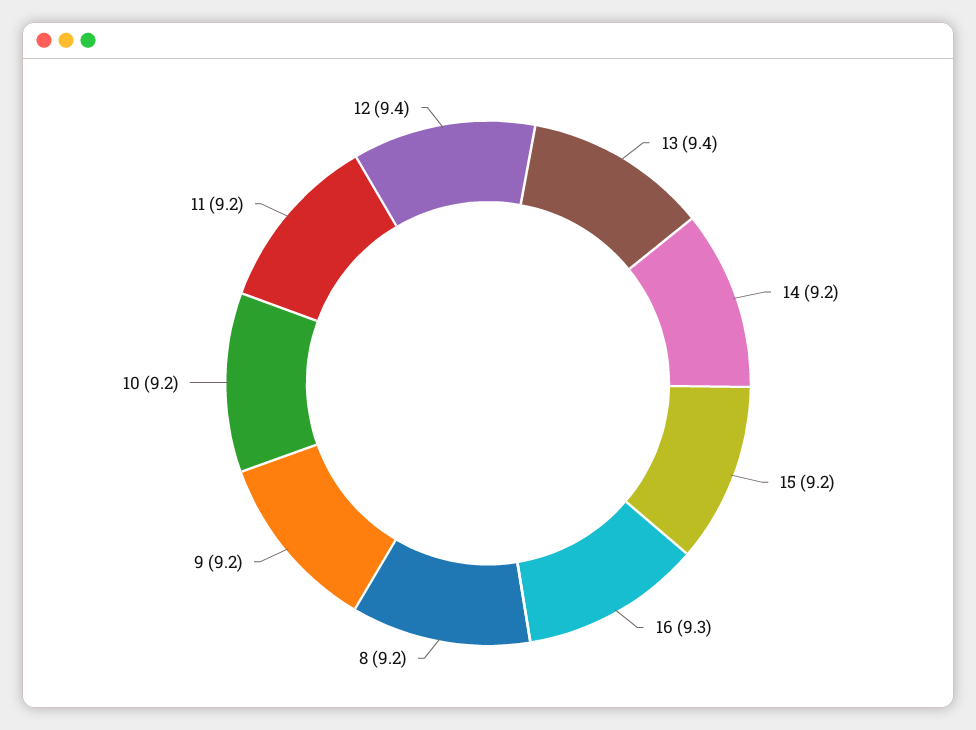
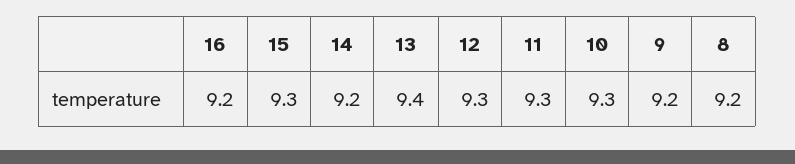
  {
    "13": 9.4,
    "14": 9.2,
-   "15": 9.2,
+   "15": 9.3,
-   "16": 9.3,
+   "16": 9.2,
    "8": 9.2,
    "9": 9.2,
-   "10": 9.2,
+   "10": 9.3,
-   "11": 9.2,
+   "11": 9.3,
-   "12": 9.4
+   "12": 9.3
  }

